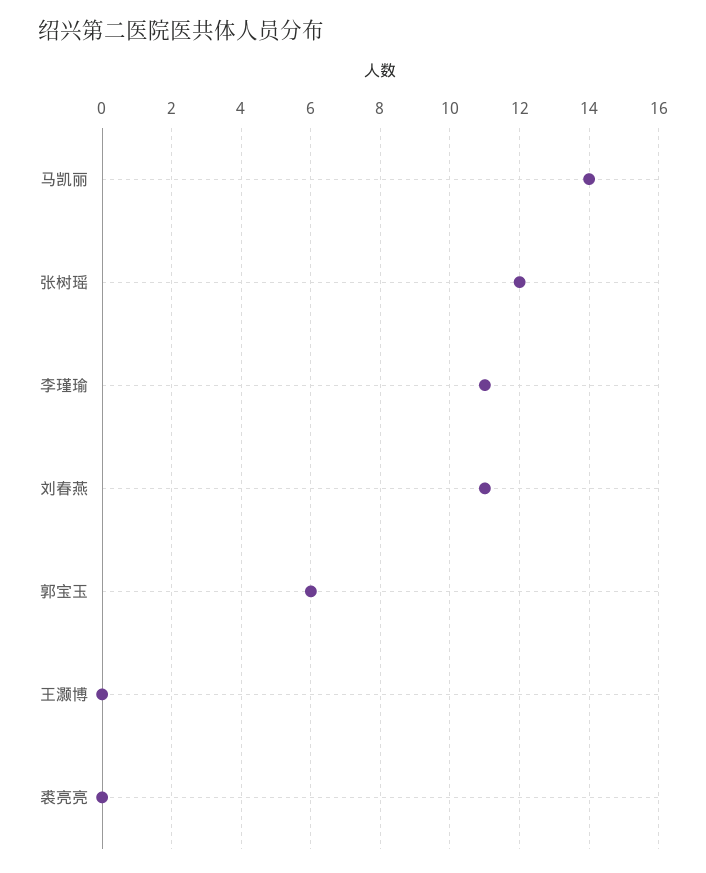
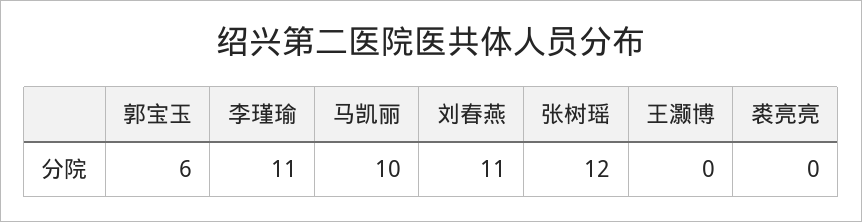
  {
-   "马凯丽": 14,
+   "马凯丽": 10,
    "张树瑶": 12,
    "李瑾瑜": 11,
    "刘春燕": 11,
    "郭宝玉": 6,
    "王灏博": 0,
    "裘亮亮": 0
  }

